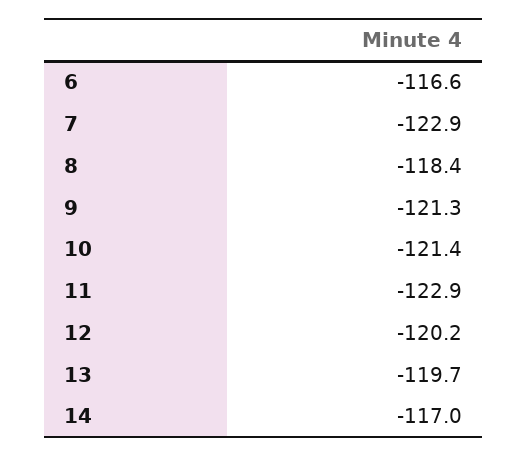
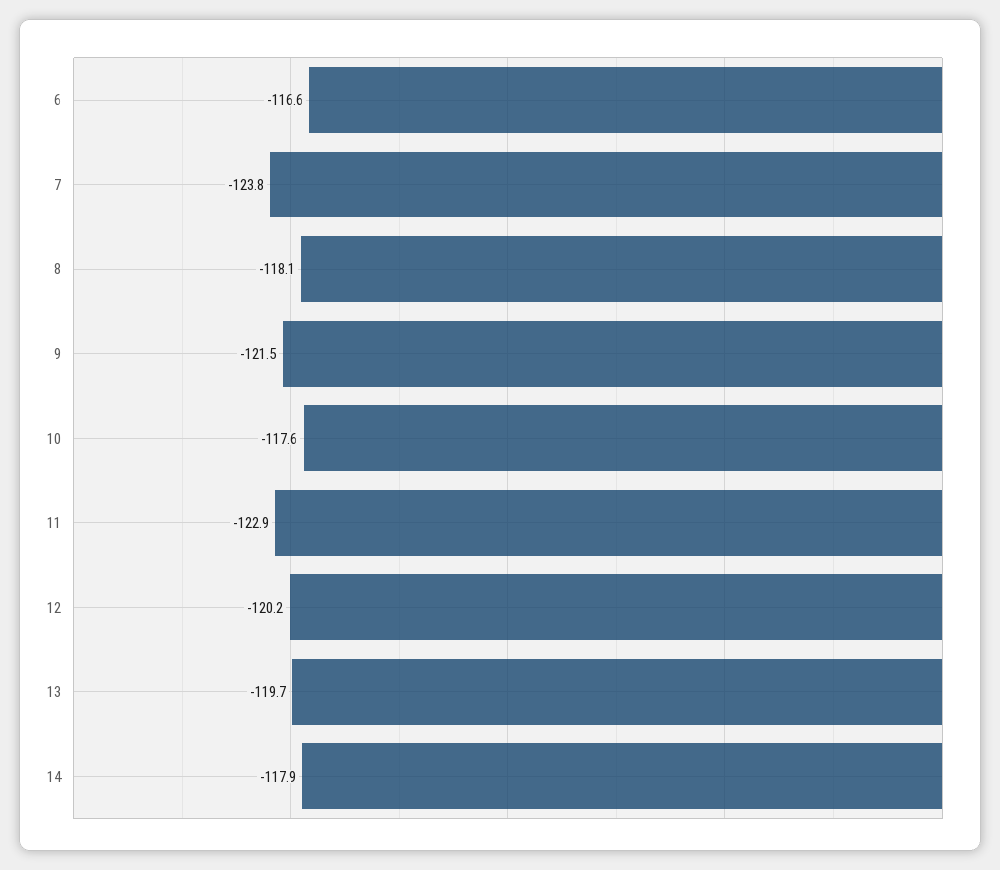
  {
    "6": -116.6,
-   "7": -122.9,
+   "7": -123.8,
-   "8": -118.4,
+   "8": -118.1,
-   "9": -121.3,
+   "9": -121.5,
-   "10": -121.4,
+   "10": -117.6,
    "11": -122.9,
    "12": -120.2,
    "13": -119.7,
-   "14": -117
+   "14": -117.9
  }

